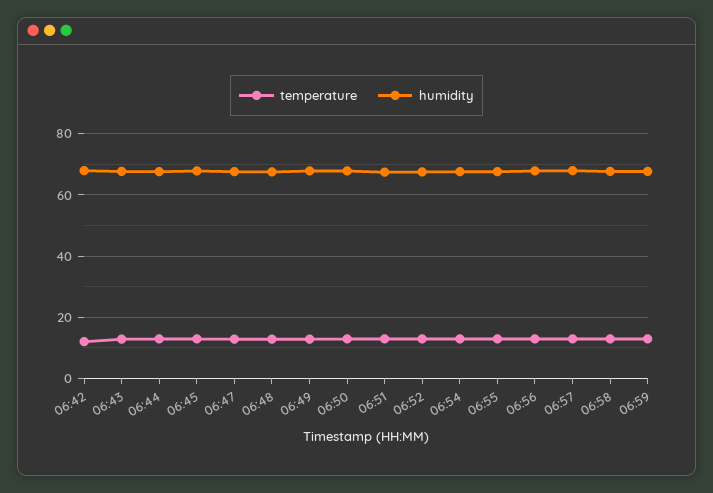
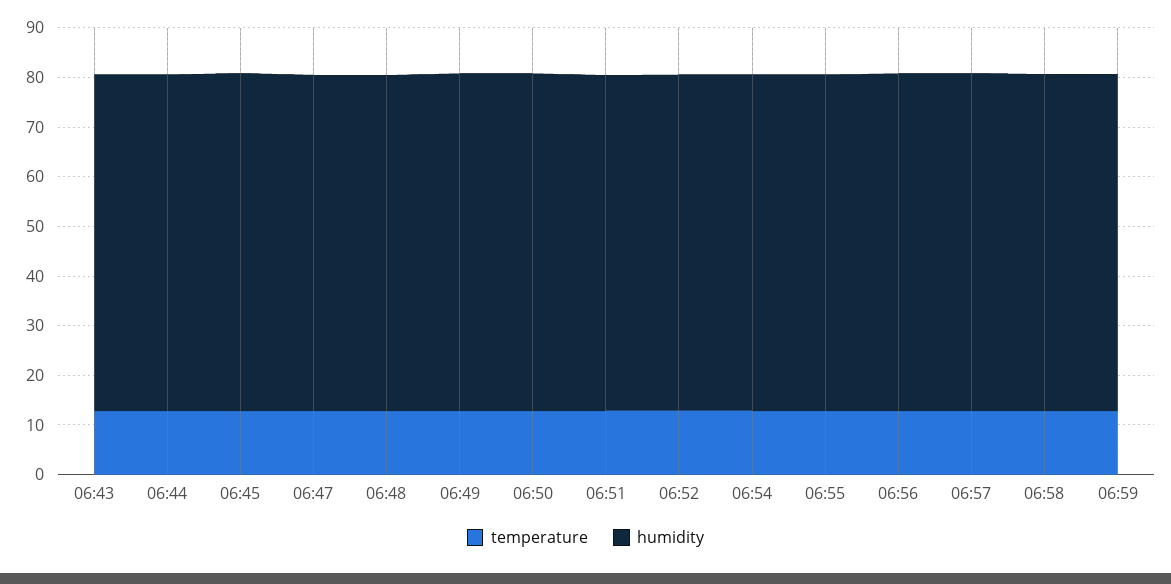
  {
    "temperature": {
-     "06:42": 12,
      "06:43": 12,
      "06:44": 12,
      "06:45": 12,
      "06:47": 12,
      "06:48": 12,
      "06:49": 12,
      "06:50": 12,
      "06:51": 12,
      "06:52": 12,
      "06:54": 12,
      "06:55": 12,
      "06:56": 12,
      "06:57": 12,
      "06:58": 12,
      "06:59": 12
    },
    "humidity": {
-     "06:42": 68,
      "06:43": 68,
      "06:44": 68,
      "06:45": 68,
      "06:47": 68,
      "06:48": 68,
      "06:49": 68,
      "06:50": 68,
      "06:51": 68,
      "06:52": 68,
      "06:54": 68,
      "06:55": 68,
      "06:56": 68,
      "06:57": 68,
      "06:58": 68,
      "06:59": 68
    }
  }

